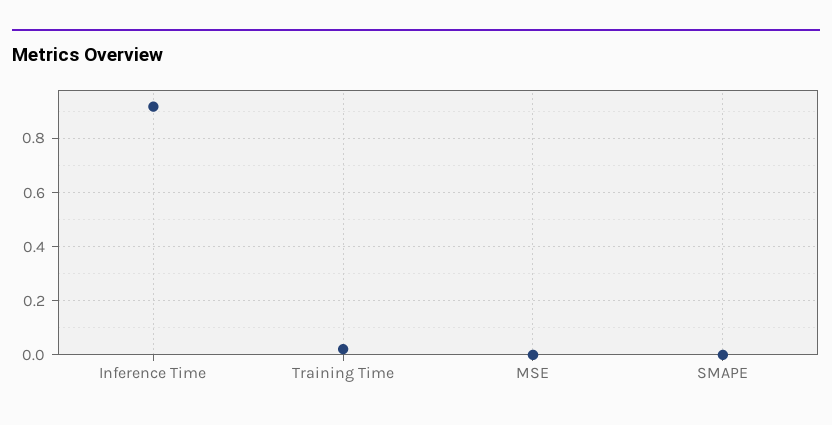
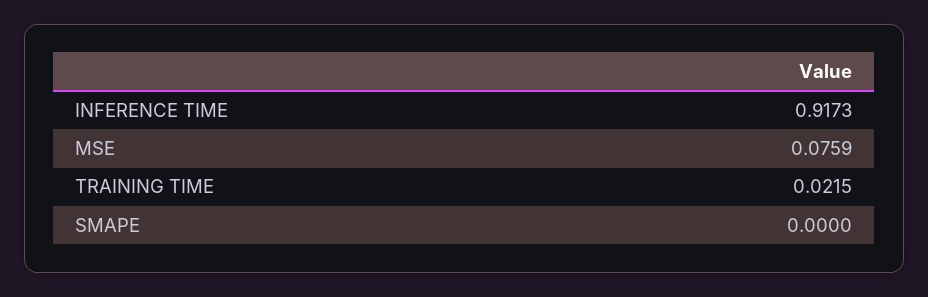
  {
    "Inference Time": 0.9173,
    "Training Time": 0.0215,
-   "MSE": 0,
+   "MSE": 0.0759,
    "SMAPE": 0
  }

